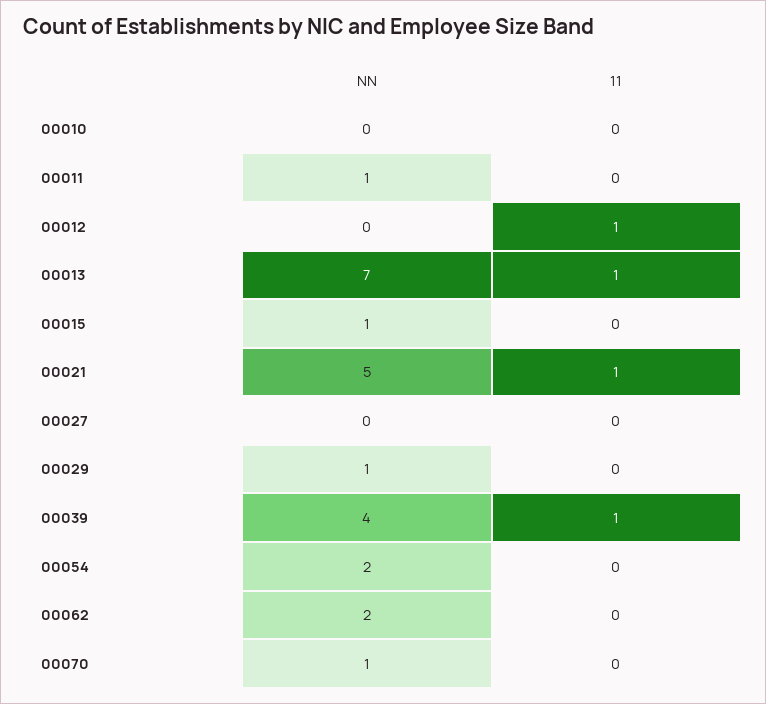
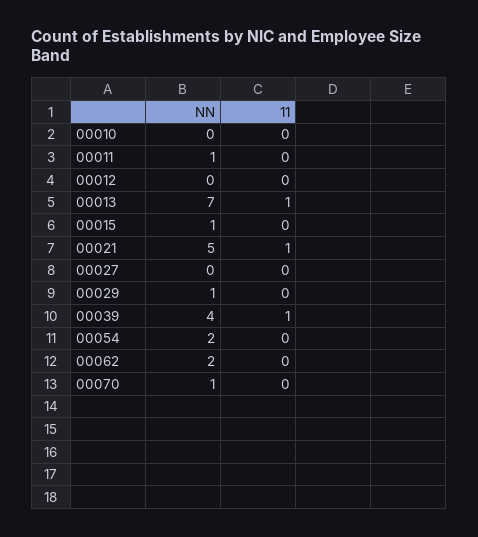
  {
    "NN": {
      "00010": 0,
      "00011": 1,
      "00012": 0,
      "00013": 7,
      "00015": 1,
      "00021": 5,
      "00027": 0,
      "00029": 1,
      "00039": 4,
      "00054": 2,
      "00062": 2,
      "00070": 1
    },
    "11": {
      "00010": 0,
      "00011": 0,
-     "00012": 1,
+     "00012": 0,
      "00013": 1,
      "00015": 0,
      "00021": 1,
      "00027": 0,
      "00029": 0,
      "00039": 1,
      "00054": 0,
      "00062": 0,
      "00070": 0
    }
  }

